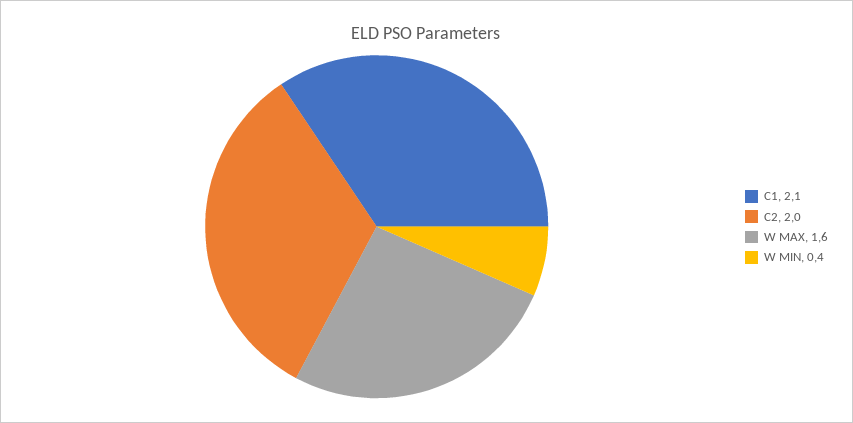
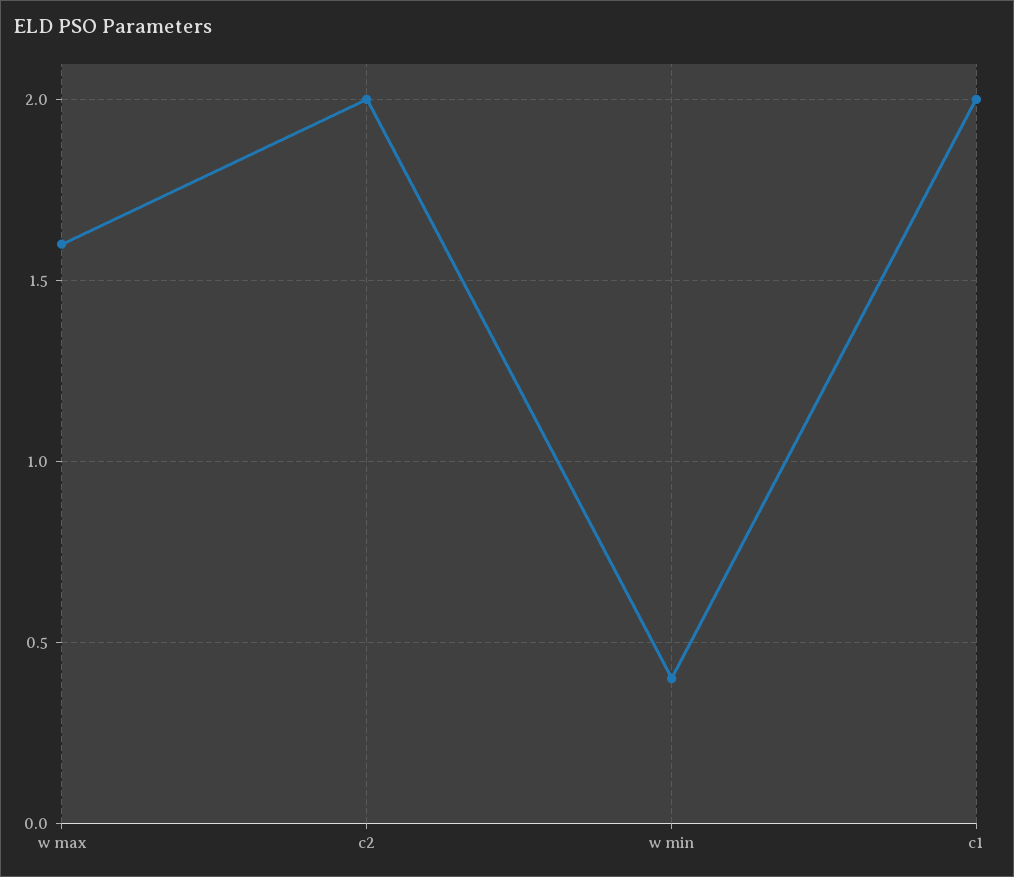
  {
-   "C1": 2.1,
+   "C1": 2,
    "C2": 2,
    "W MAX": 1.6,
    "W MIN": 0.4
  }

